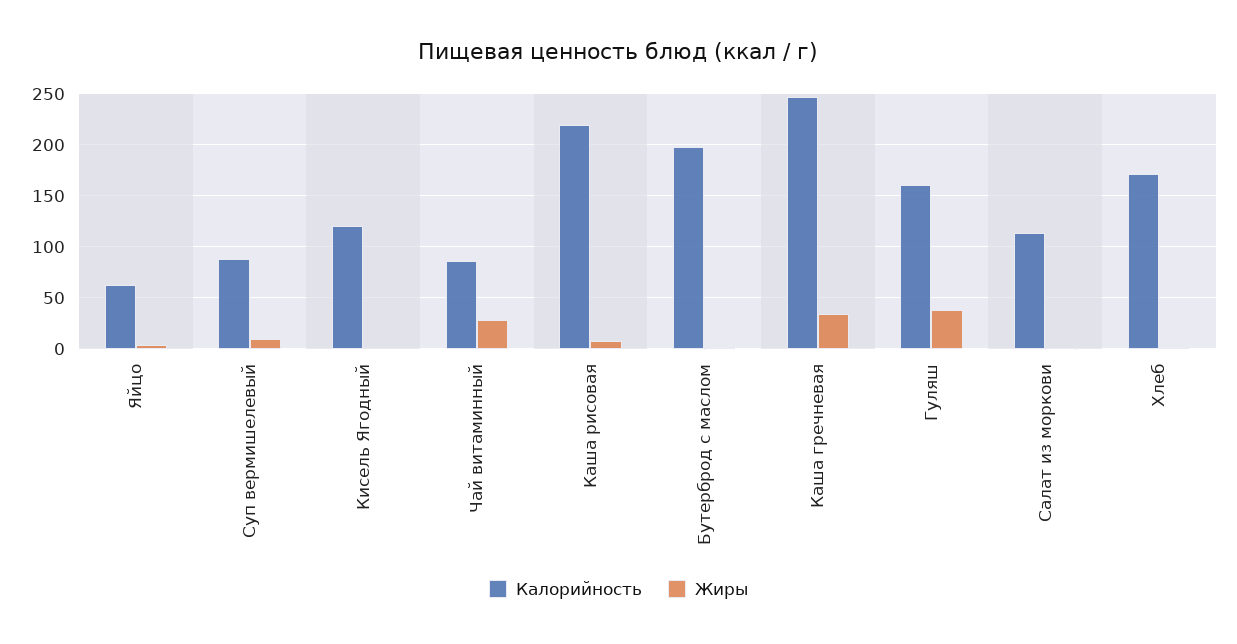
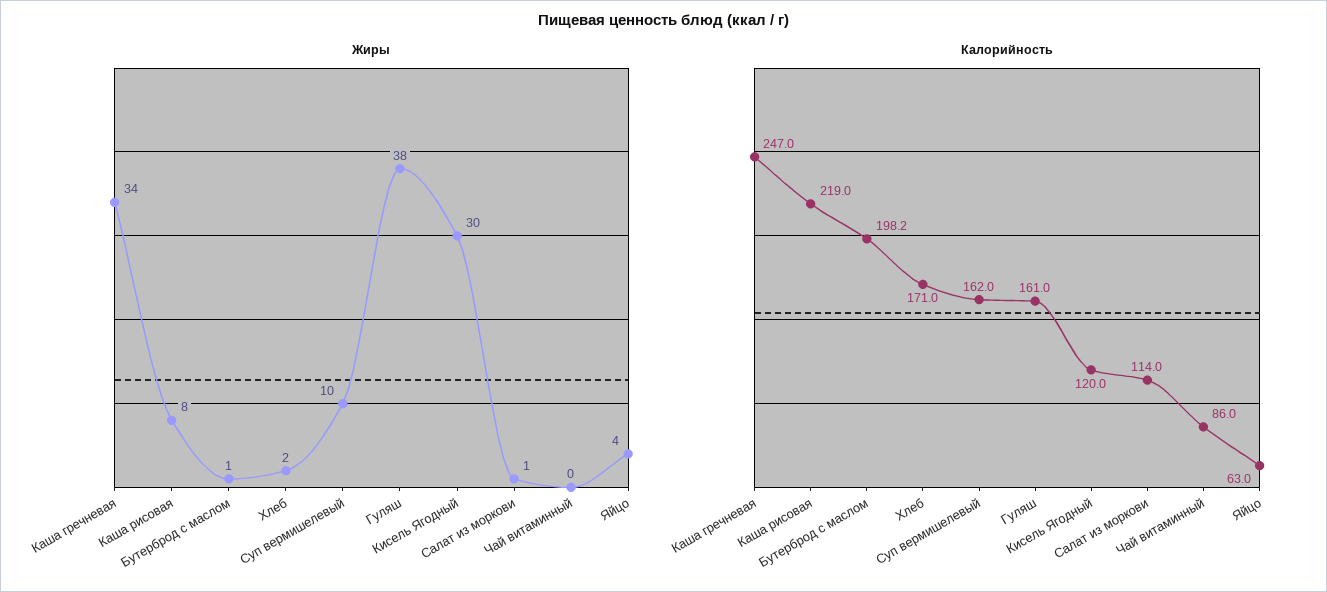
  {
    "Калорийность": {
      "Яйцо": 63,
-     "Суп вермишелевый": 90,
+     "Суп вермишелевый": 162,
      "Кисель Ягодный": 120,
      "Чай витаминный": 86,
      "Каша рисовая": 219,
      "Бутерброд с маслом": 198.2,
      "Каша гречневая": 247,
      "Гуляш": 161,
      "Салат из моркови": 114,
      "Хлеб": 171
    },
    "Жиры": {
      "Яйцо": 4,
      "Суп вермишелевый": 10,
-     "Кисель Ягодный": 0,
+     "Кисель Ягодный": 30,
-     "Чай витаминный": 30,
+     "Чай витаминный": 0,
      "Каша рисовая": 8,
      "Бутерброд с маслом": 1,
      "Каша гречневая": 34,
      "Гуляш": 38,
      "Салат из моркови": 1,
      "Хлеб": 2
    }
  }

